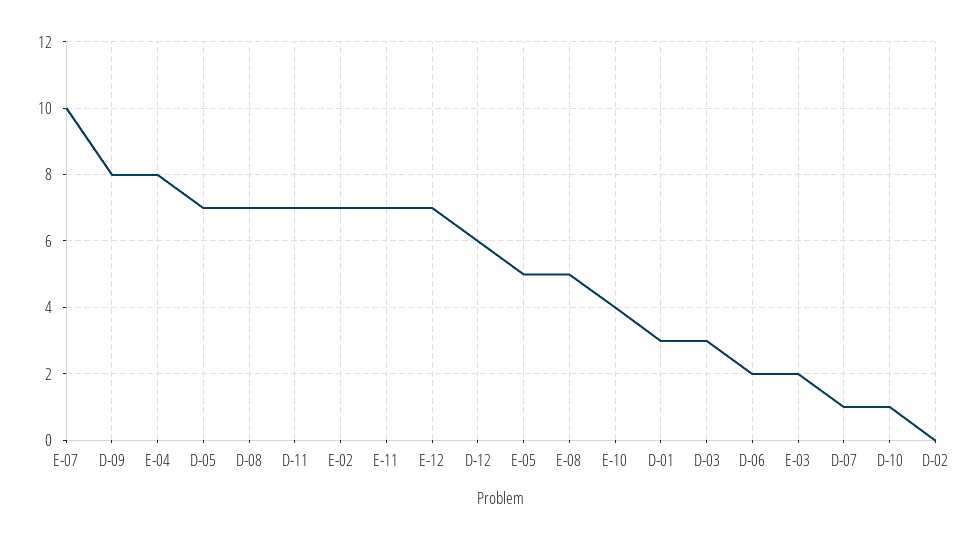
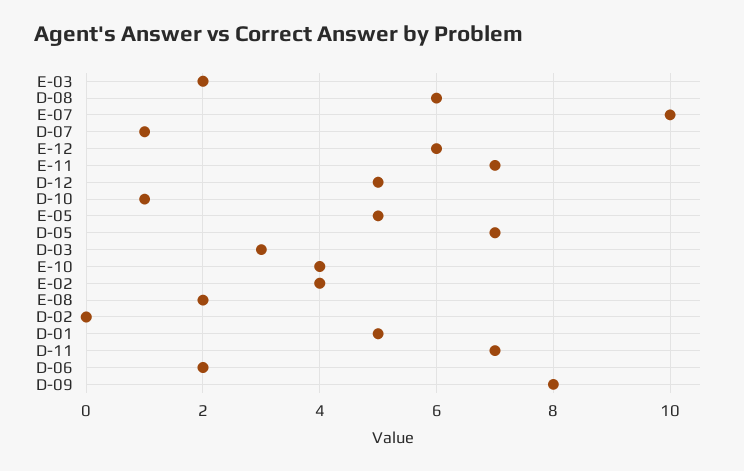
  {
    "E-07": 10,
    "D-09": 8,
-   "E-04": 8,
    "D-05": 7,
-   "D-08": 7,
+   "D-08": 6,
    "D-11": 7,
-   "E-02": 7,
+   "E-02": 4,
    "E-11": 7,
-   "E-12": 7,
+   "E-12": 6,
-   "D-12": 6,
+   "D-12": 5,
    "E-05": 5,
-   "E-08": 5,
+   "E-08": 2,
    "E-10": 4,
-   "D-01": 3,
+   "D-01": 5,
    "D-03": 3,
    "D-06": 2,
    "E-03": 2,
    "D-07": 1,
    "D-10": 1,
    "D-02": 0
  }

